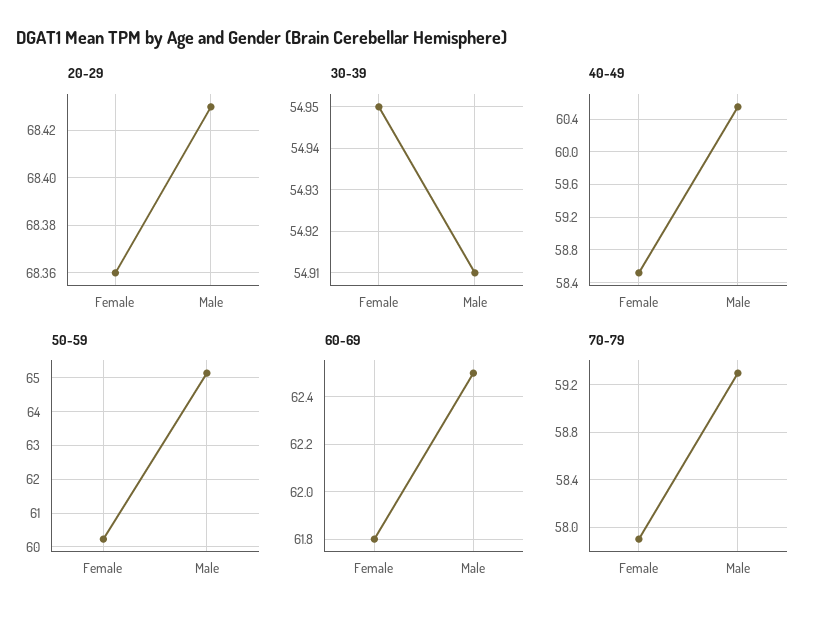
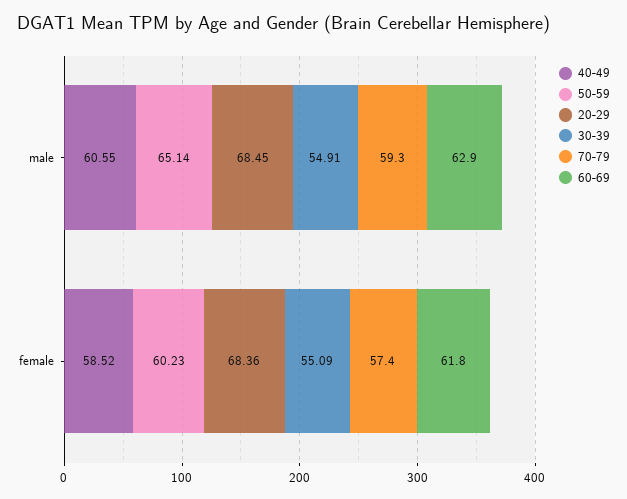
  {
    "20-29": {
      "Female": 68.36,
-     "Male": 68.43
+     "Male": 68.45
    },
    "30-39": {
-     "Female": 54.95,
+     "Female": 55.09,
      "Male": 54.91
    },
    "40-49": {
      "Female": 58.52,
      "Male": 60.55
    },
    "50-59": {
      "Female": 60.23,
      "Male": 65.14
    },
    "60-69": {
      "Female": 61.8,
-     "Male": 62.5
+     "Male": 62.9
    },
    "70-79": {
-     "Female": 57.9,
+     "Female": 57.4,
      "Male": 59.3
    }
  }

